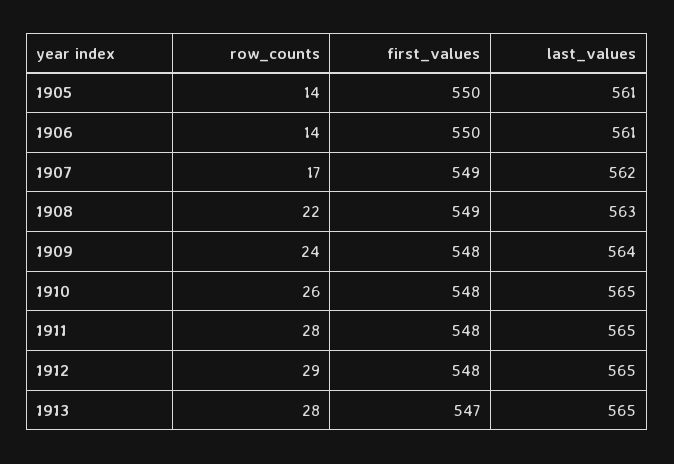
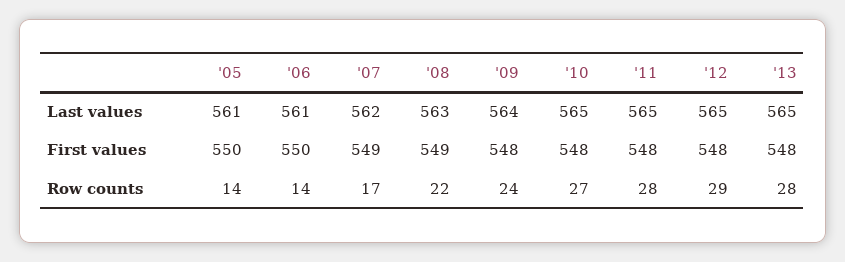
  {
    "row_counts": {
      "1905": 14,
      "1906": 14,
      "1907": 17,
      "1908": 22,
      "1909": 24,
-     "1910": 26,
+     "1910": 27,
      "1911": 28,
      "1912": 29,
      "1913": 28
    },
    "first_values": {
      "1905": 550,
      "1906": 550,
      "1907": 549,
      "1908": 549,
      "1909": 548,
      "1910": 548,
      "1911": 548,
      "1912": 548,
-     "1913": 547
+     "1913": 548
    },
    "last_values": {
      "1905": 561,
      "1906": 561,
      "1907": 562,
      "1908": 563,
      "1909": 564,
      "1910": 565,
      "1911": 565,
      "1912": 565,
      "1913": 565
    }
  }

